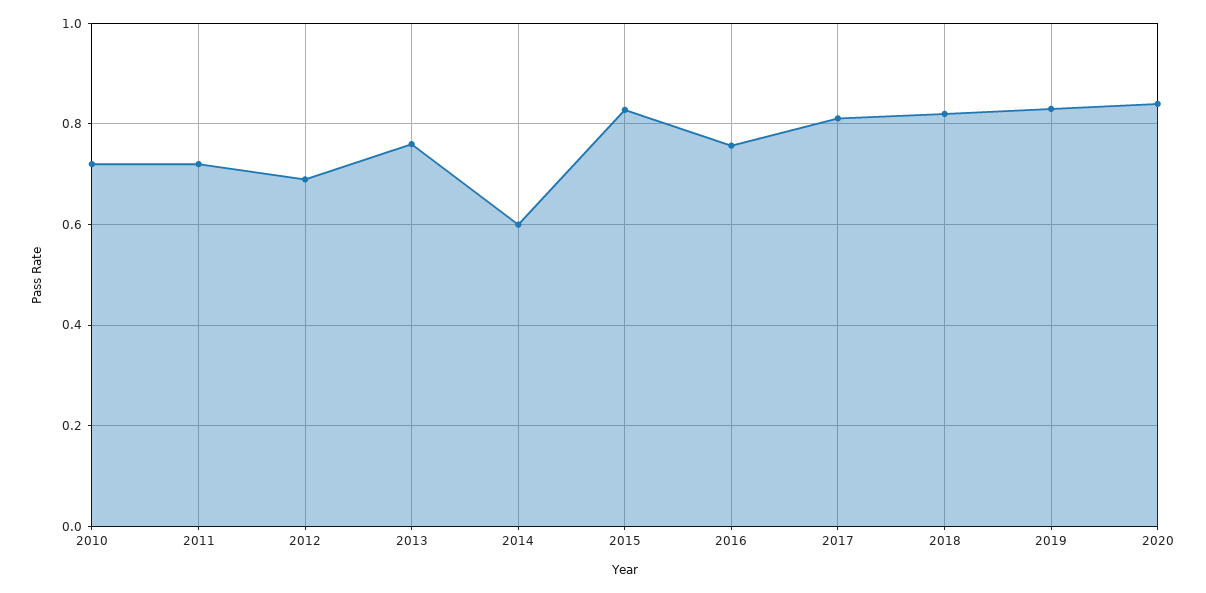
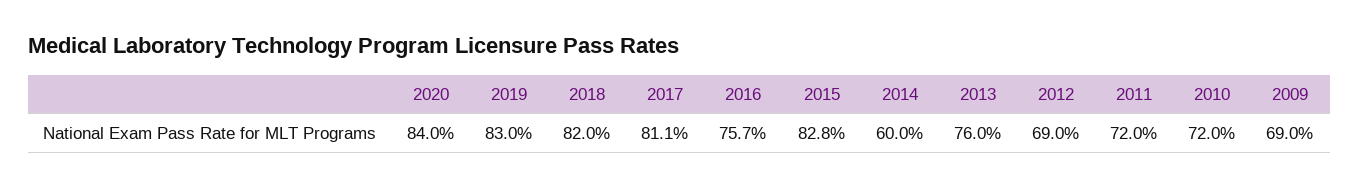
  {
    "2010": 0.72,
    "2011": 0.72,
    "2012": 0.69,
    "2013": 0.76,
    "2014": 0.6,
    "2015": 0.828,
    "2016": 0.757,
    "2017": 0.811,
    "2018": 0.82,
    "2019": 0.83,
-   "2020": 0.84
+   "2020": 0.84,
+   "2009": 0.69
  }

